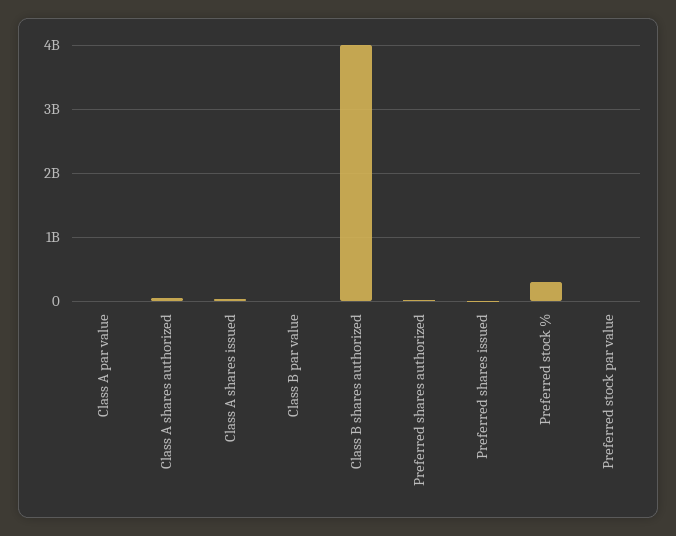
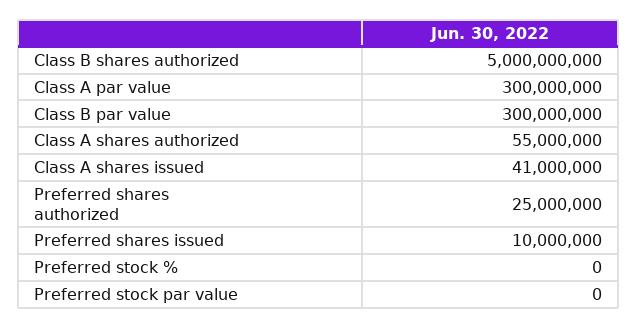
  {
-   "Class A par value": 0,
+   "Class A par value": 300000000,
    "Class A shares authorized": 55000000,
    "Class A shares issued": 41000000,
-   "Class B par value": 0,
+   "Class B par value": 300000000,
-   "Class B shares authorized": 4000000000,
+   "Class B shares authorized": 5000000000,
    "Preferred shares authorized": 25000000,
    "Preferred shares issued": 10000000,
-   "Preferred stock %": 300000000,
+   "Preferred stock %": 0,
    "Preferred stock par value": 0
  }

